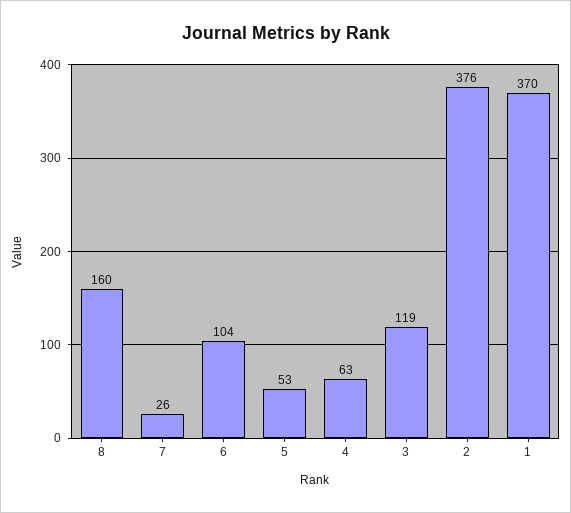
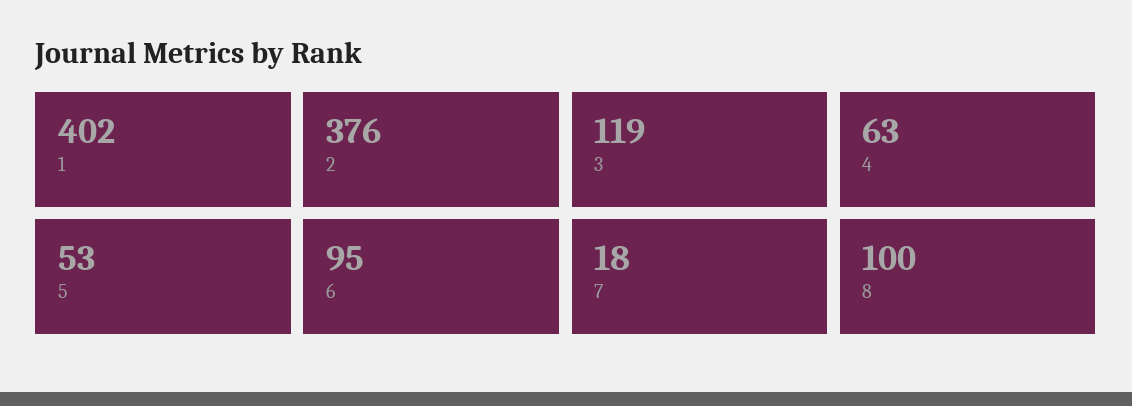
  {
-   "8": 160,
+   "8": 100,
-   "7": 26,
+   "7": 18,
-   "6": 104,
+   "6": 95,
    "5": 53,
    "4": 63,
    "3": 119,
    "2": 376,
-   "1": 370
+   "1": 402
  }

